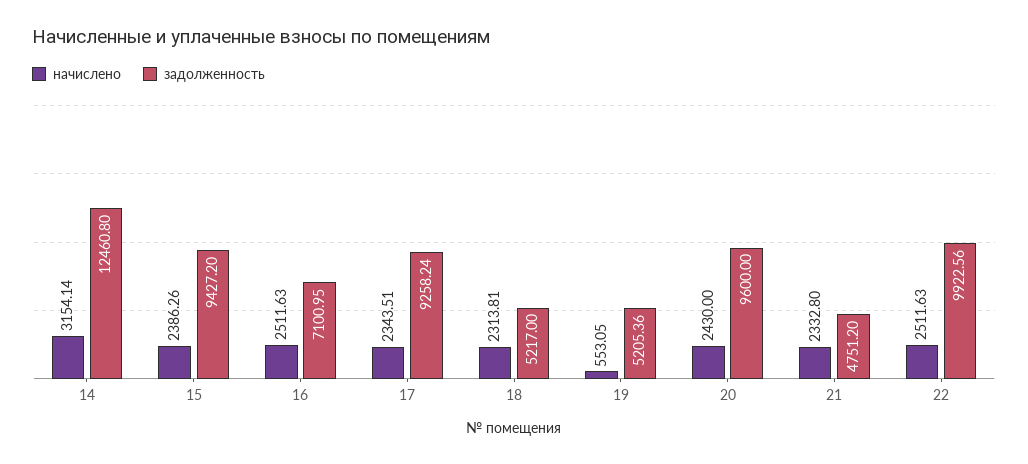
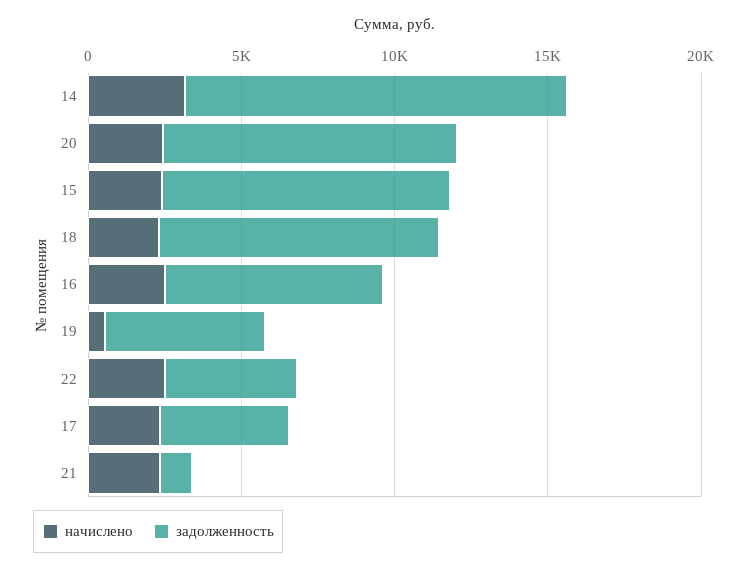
  {
    "начислено": {
      "14": 3154.14,
      "15": 2386.26,
      "16": 2511.63,
      "17": 2343.51,
      "18": 2313.81,
      "19": 553.05,
      "20": 2430,
      "21": 2332.8,
      "22": 2511.63
    },
    "задолженность": {
      "14": 12460.8,
      "15": 9427.2,
      "16": 7100.95,
-     "17": 9258.24,
+     "17": 4000,
-     "18": 5217,
+     "18": 9000,
      "19": 5205.36,
      "20": 9600,
-     "21": 4751.2,
+     "21": 1000,
-     "22": 9922.56
+     "22": 4000
    }
  }

